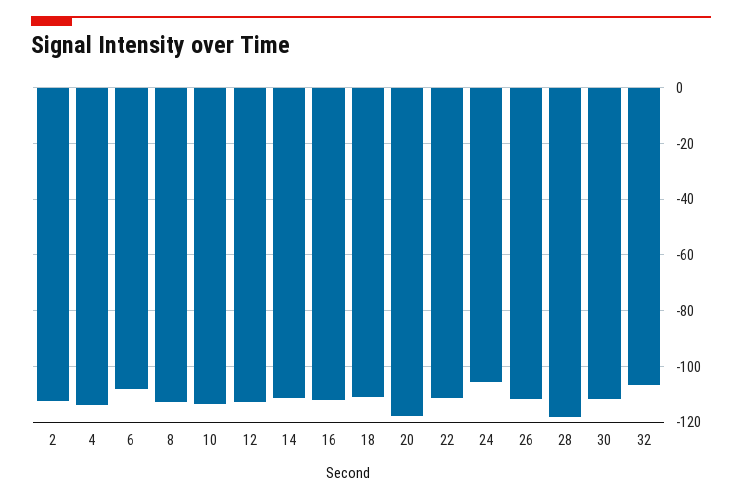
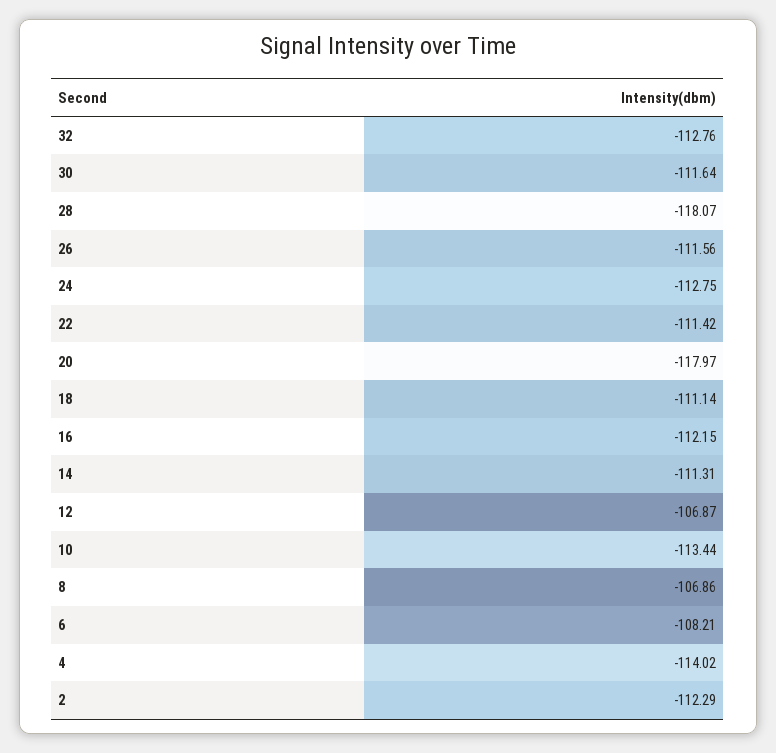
  {
    "2": -112.29,
    "4": -114.02,
    "6": -108.21,
-   "8": -112.5,
+   "8": -106.86,
    "10": -113.44,
-   "12": -112.5,
+   "12": -106.87,
    "14": -111.31,
    "16": -112.15,
    "18": -111.14,
    "20": -117.97,
    "22": -111.42,
-   "24": -105,
+   "24": -112.75,
    "26": -111.56,
    "28": -118.07,
    "30": -111.64,
-   "32": -107.5
+   "32": -112.76
  }

